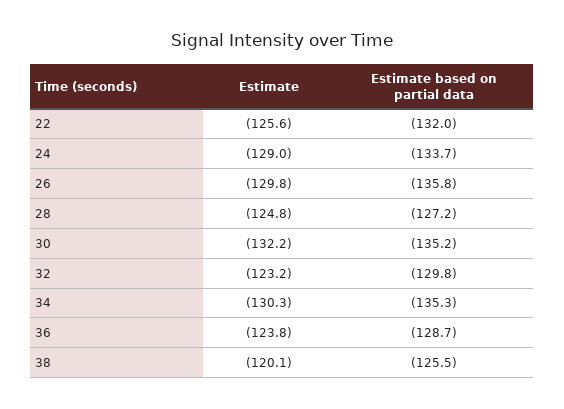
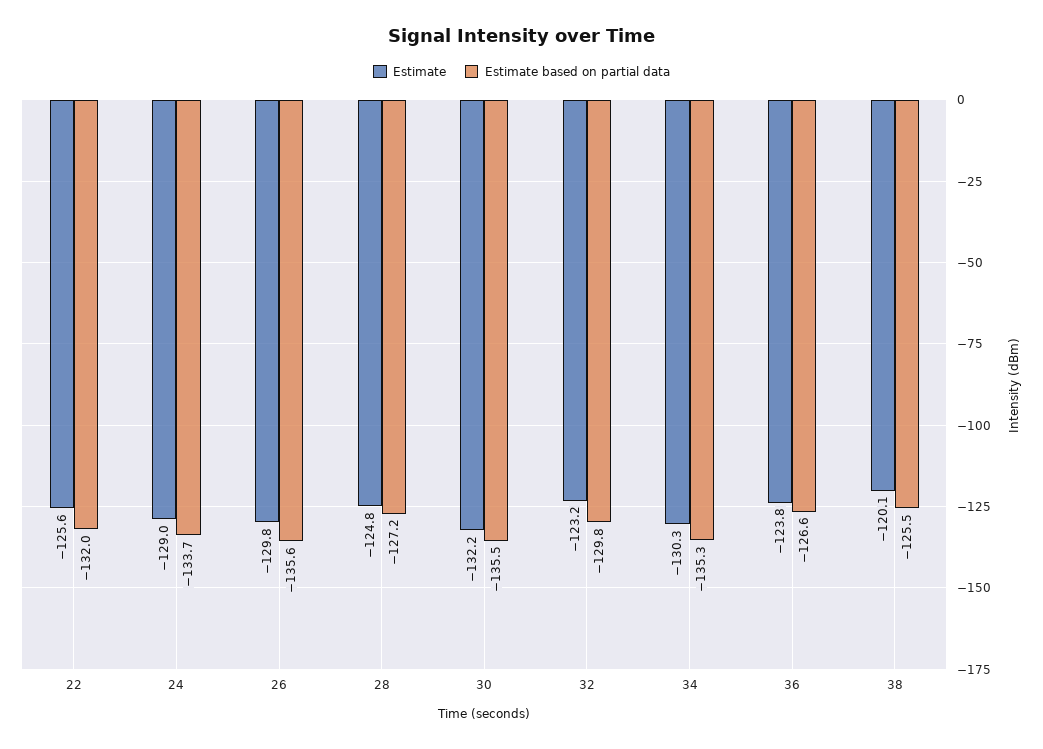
  {
    "Estimate": {
      "22": -125.6,
      "24": -129,
      "26": -129.8,
      "28": -124.8,
      "30": -132.2,
      "32": -123.2,
      "34": -130.3,
      "36": -123.8,
      "38": -120.1
    },
    "Estimate based on partial data": {
      "22": -132,
      "24": -133.7,
-     "26": -135.8,
+     "26": -135.6,
      "28": -127.2,
-     "30": -135.2,
+     "30": -135.5,
      "32": -129.8,
      "34": -135.3,
-     "36": -128.7,
+     "36": -126.6,
      "38": -125.5
    }
  }

